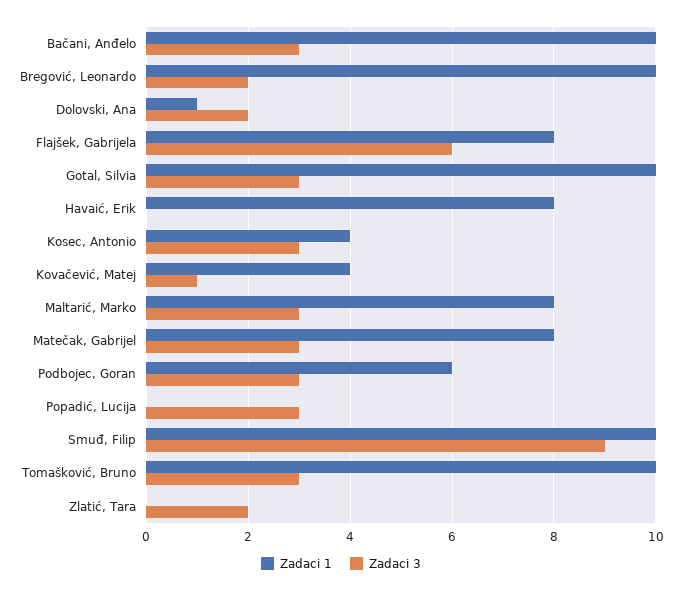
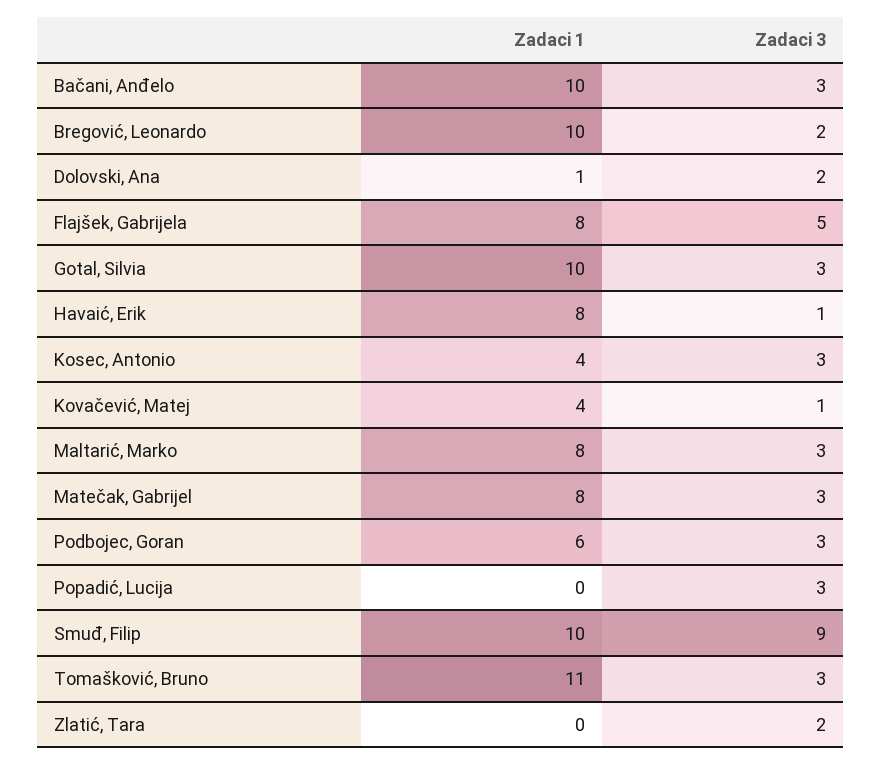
  {
    "Zadaci 1": {
      "Bačani, Anđelo": 10,
      "Bregović, Leonardo": 10,
      "Dolovski, Ana": 1,
      "Flajšek, Gabrijela": 8,
      "Gotal, Silvia": 10,
      "Havaić, Erik": 8,
      "Kosec, Antonio": 4,
      "Kovačević, Matej": 4,
      "Maltarić, Marko": 8,
      "Matečak, Gabrijel": 8,
      "Podbojec, Goran": 6,
      "Popadić, Lucija": 0,
      "Smuđ, Filip": 10,
-     "Tomašković, Bruno": 10,
+     "Tomašković, Bruno": 11,
      "Zlatić, Tara": 0
    },
    "Zadaci 3": {
      "Bačani, Anđelo": 3,
      "Bregović, Leonardo": 2,
      "Dolovski, Ana": 2,
-     "Flajšek, Gabrijela": 6,
+     "Flajšek, Gabrijela": 5,
      "Gotal, Silvia": 3,
-     "Havaić, Erik": 0,
+     "Havaić, Erik": 1,
      "Kosec, Antonio": 3,
      "Kovačević, Matej": 1,
      "Maltarić, Marko": 3,
      "Matečak, Gabrijel": 3,
      "Podbojec, Goran": 3,
      "Popadić, Lucija": 3,
      "Smuđ, Filip": 9,
      "Tomašković, Bruno": 3,
      "Zlatić, Tara": 2
    }
  }

